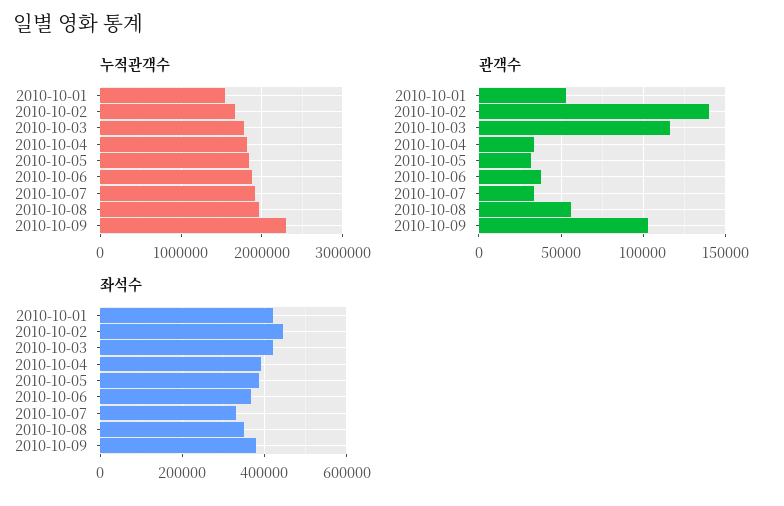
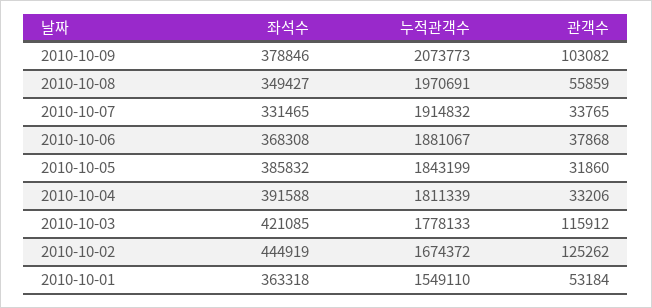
  {
    "누적관객수": {
      "2010-10-01": 1549110,
      "2010-10-02": 1674372,
      "2010-10-03": 1778133,
      "2010-10-04": 1811339,
      "2010-10-05": 1843199,
      "2010-10-06": 1881067,
      "2010-10-07": 1914832,
      "2010-10-08": 1970691,
-     "2010-10-09": 2300000
+     "2010-10-09": 2073773
    },
    "관객수": {
      "2010-10-01": 53184,
-     "2010-10-02": 140000,
+     "2010-10-02": 125262,
      "2010-10-03": 115912,
      "2010-10-04": 33206,
      "2010-10-05": 31860,
      "2010-10-06": 37868,
      "2010-10-07": 33765,
      "2010-10-08": 55859,
      "2010-10-09": 103082
    },
    "좌석수": {
-     "2010-10-01": 420000,
+     "2010-10-01": 363318,
      "2010-10-02": 444919,
      "2010-10-03": 421085,
      "2010-10-04": 391588,
      "2010-10-05": 385832,
      "2010-10-06": 368308,
      "2010-10-07": 331465,
      "2010-10-08": 349427,
      "2010-10-09": 378846
    }
  }

